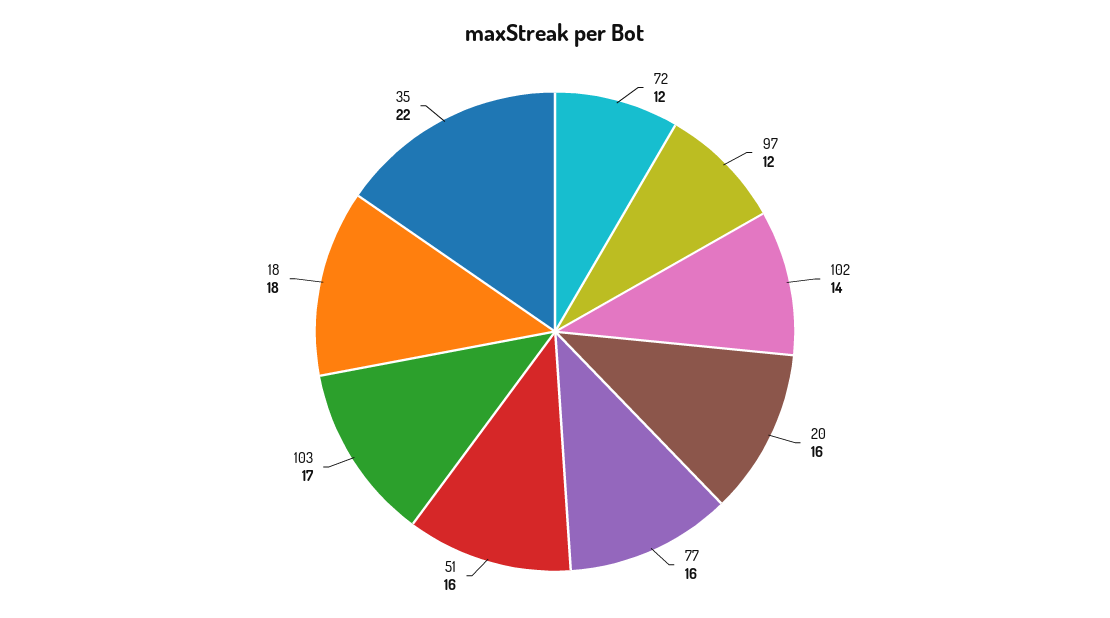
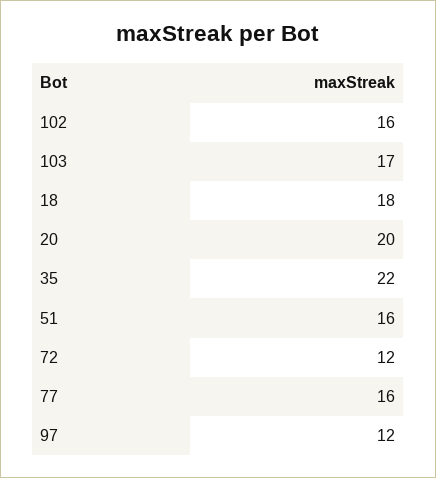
  {
    "72": 12,
    "97": 12,
-   "102": 14,
+   "102": 16,
-   "20": 16,
+   "20": 20,
    "77": 16,
    "51": 16,
    "103": 17,
    "18": 18,
    "35": 22
  }

